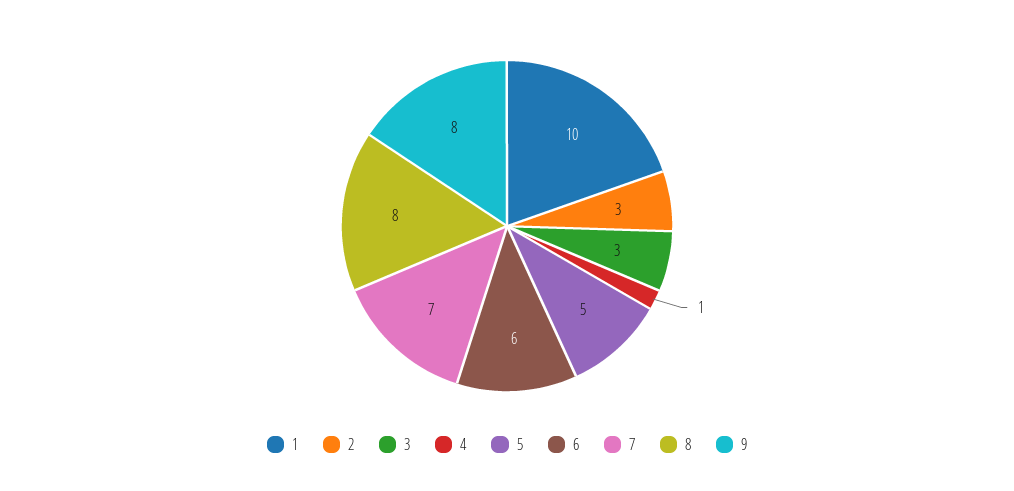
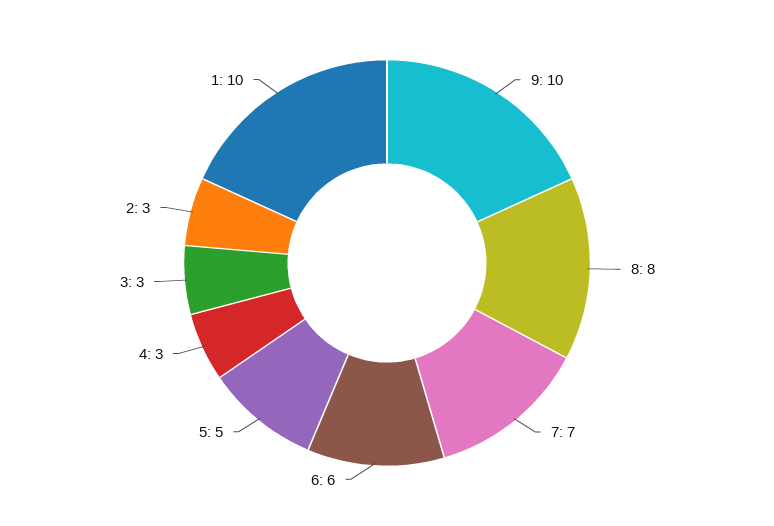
  {
    "1": 10,
    "2": 3,
    "3": 3,
-   "4": 1,
+   "4": 3,
    "5": 5,
    "6": 6,
    "7": 7,
    "8": 8,
-   "9": 8
+   "9": 10
  }

